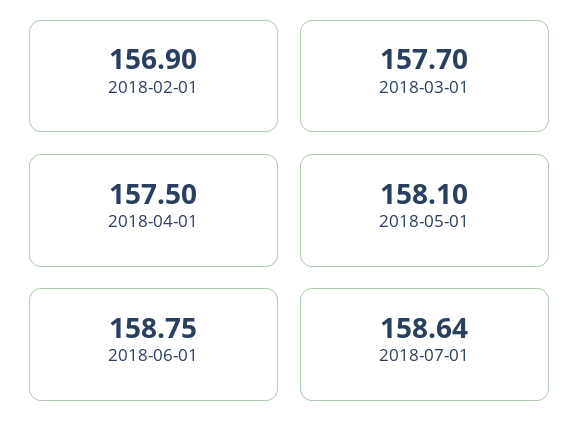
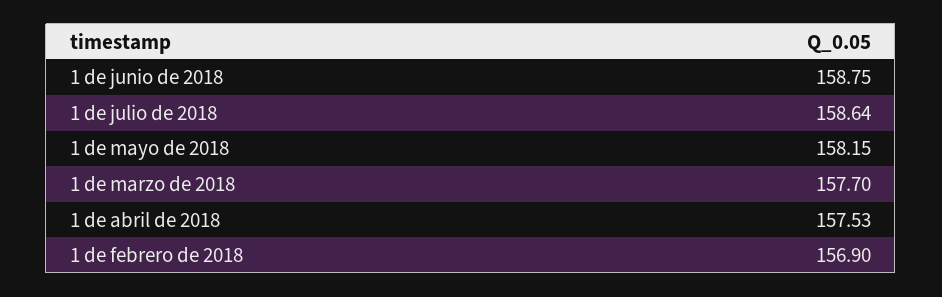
  {
    "2018-02-01": 156.9,
    "2018-03-01": 157.7,
-   "2018-04-01": 157.5,
+   "2018-04-01": 157.53,
-   "2018-05-01": 158.1,
+   "2018-05-01": 158.15,
    "2018-06-01": 158.75,
    "2018-07-01": 158.64
  }

